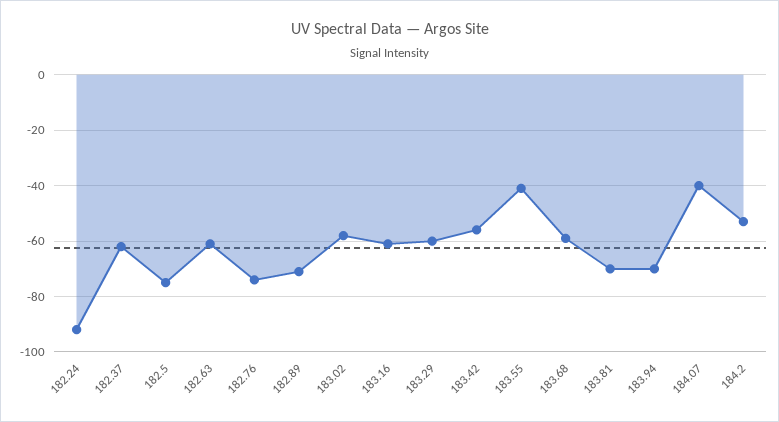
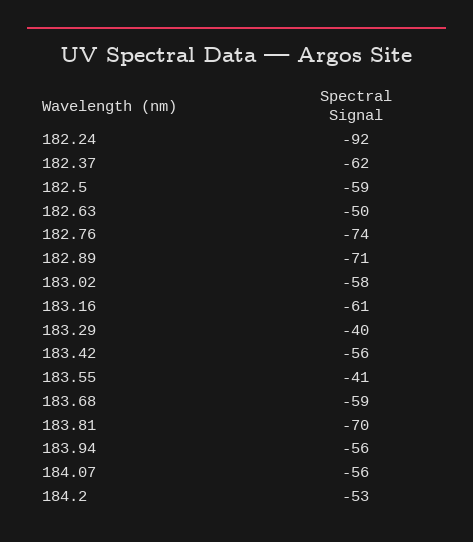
  {
    "182.24": -92,
    "182.37": -62,
-   "182.5": -75,
+   "182.5": -59,
-   "182.63": -60,
+   "182.63": -50,
    "182.76": -74,
    "182.89": -71,
    "183.02": -58,
    "183.16": -61,
-   "183.29": -60,
+   "183.29": -40,
    "183.42": -56,
    "183.55": -41,
    "183.68": -59,
    "183.81": -70,
-   "183.94": -70,
+   "183.94": -56,
-   "184.07": -40,
+   "184.07": -56,
    "184.2": -53
  }

